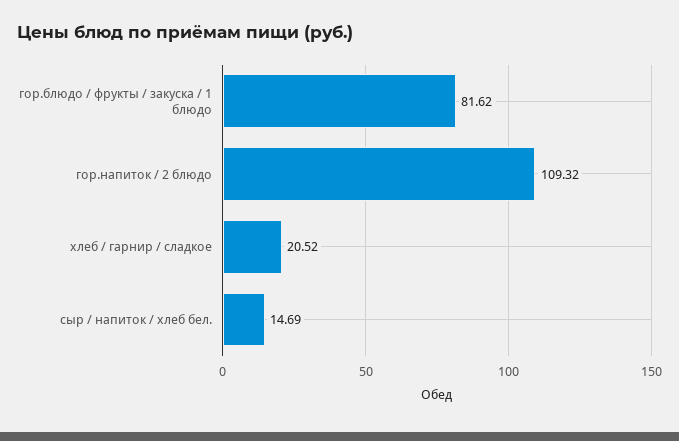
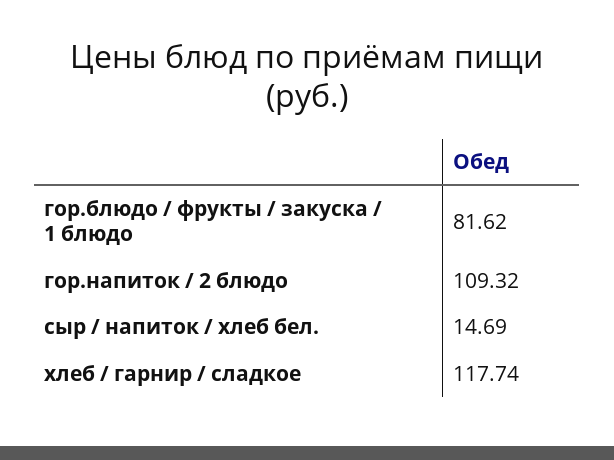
  {
    "гор.блюдо / фрукты / закуска / 1 блюдо": 81.62,
    "гор.напиток / 2 блюдо": 109.32,
-   "хлеб / гарнир / сладкое": 20.52,
+   "хлеб / гарнир / сладкое": 117.74,
    "сыр / напиток / хлеб бел.": 14.69
  }

